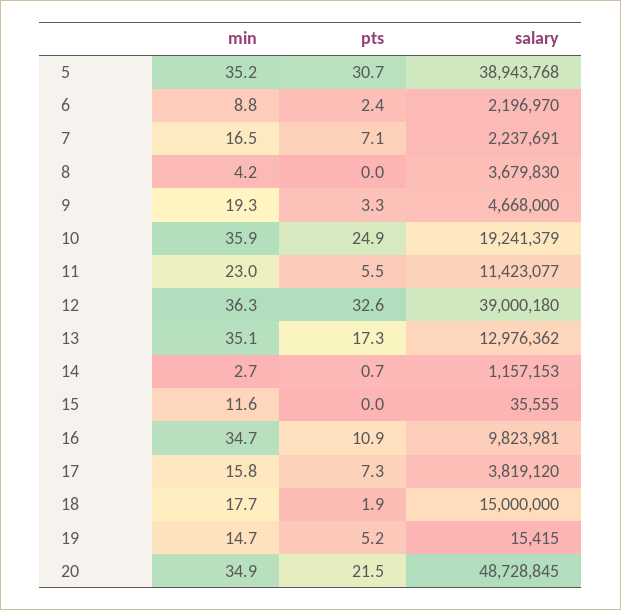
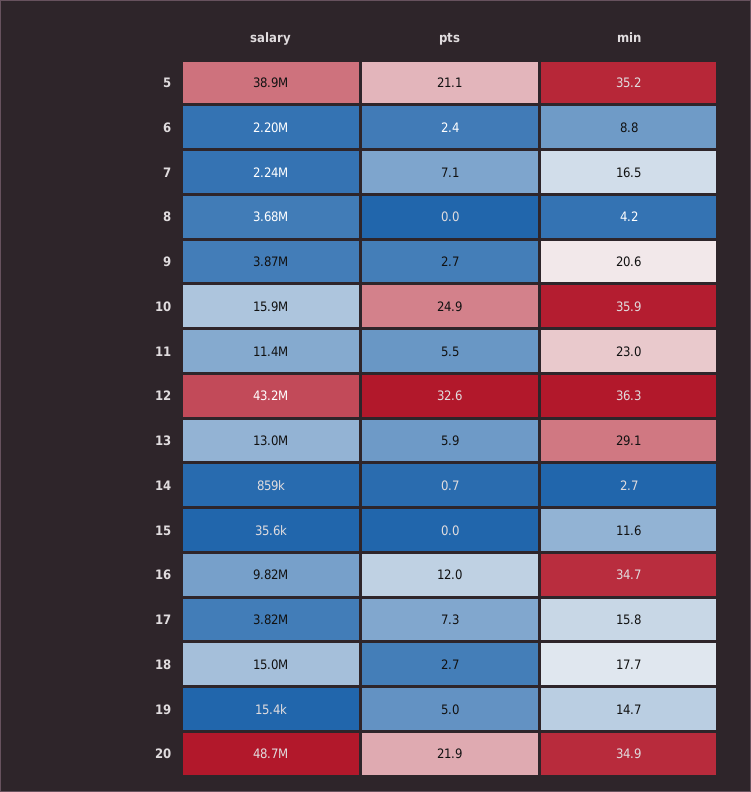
  {
    "min": {
      "5": 35.2,
      "6": 8.8,
      "7": 16.5,
      "8": 4.2,
-     "9": 19.3,
+     "9": 20.6,
      "10": 35.9,
      "11": 23,
      "12": 36.3,
-     "13": 35.1,
+     "13": 29.1,
      "14": 2.7,
      "15": 11.6,
      "16": 34.7,
      "17": 15.8,
      "18": 17.7,
      "19": 14.7,
      "20": 34.9
    },
    "pts": {
-     "5": 30.7,
+     "5": 21.1,
      "6": 2.4,
      "7": 7.1,
      "8": 0,
-     "9": 3.3,
+     "9": 2.7,
      "10": 24.9,
      "11": 5.5,
      "12": 32.6,
-     "13": 17.3,
+     "13": 5.9,
      "14": 0.7,
      "15": 0,
-     "16": 10.9,
+     "16": 12,
      "17": 7.3,
-     "18": 1.9,
+     "18": 2.7,
-     "19": 5.2,
+     "19": 5,
-     "20": 21.5
+     "20": 21.9
    },
    "salary": {
      "5": 38943768,
      "6": 2196970,
      "7": 2237691,
      "8": 3679830,
-     "9": 4668000,
+     "9": 3870000,
-     "10": 19241379,
+     "10": 15900000,
      "11": 11423077,
-     "12": 39000180,
+     "12": 43200000,
      "13": 12976362,
-     "14": 1157153,
+     "14": 859000,
      "15": 35555,
      "16": 9823981,
      "17": 3819120,
      "18": 15000000,
      "19": 15415,
      "20": 48728845
    }
  }

